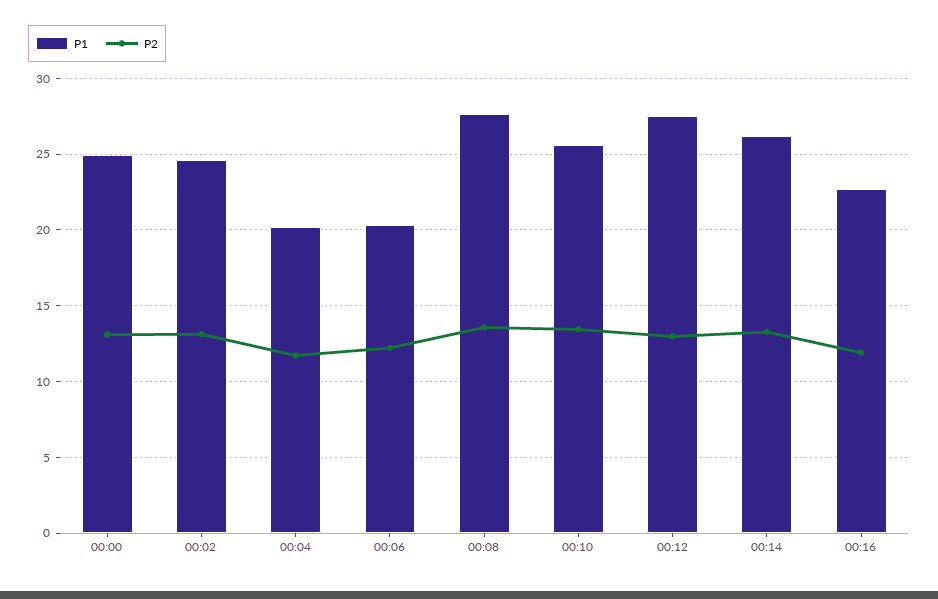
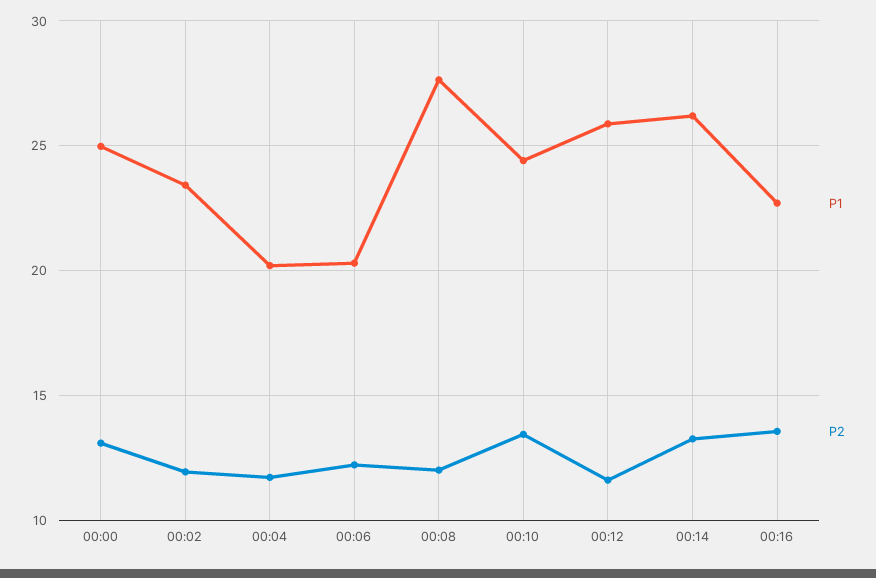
  {
    "P1": {
      "00:00": 25,
-     "00:02": 24.5,
+     "00:02": 23.5,
      "00:04": 20,
      "00:06": 20.5,
      "00:08": 27.5,
-     "00:10": 25.5,
+     "00:10": 24.5,
-     "00:12": 27.5,
+     "00:12": 26,
      "00:14": 26,
      "00:16": 22.5
    },
    "P2": {
      "00:00": 13,
-     "00:02": 13,
+     "00:02": 12,
      "00:04": 11.5,
      "00:06": 12,
-     "00:08": 13.5,
+     "00:08": 12,
      "00:10": 13.5,
-     "00:12": 13,
+     "00:12": 11.5,
      "00:14": 13.5,
-     "00:16": 12
+     "00:16": 13.5
    }
  }

